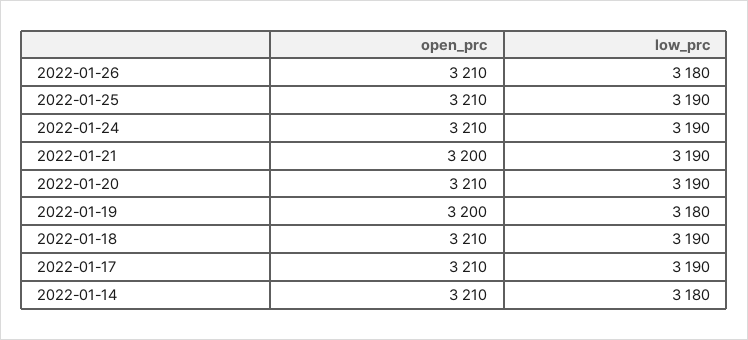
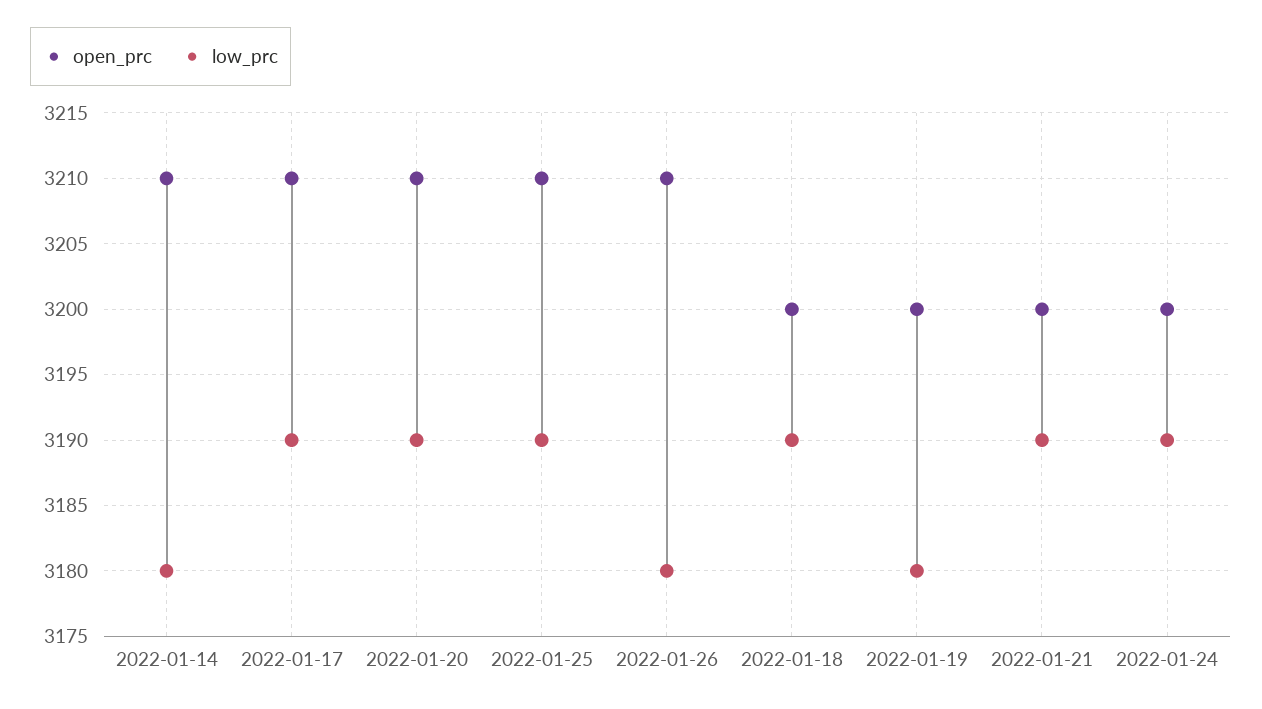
  {
    "open_prc": {
      "2022-01-26": 3210,
      "2022-01-25": 3210,
-     "2022-01-24": 3210,
+     "2022-01-24": 3200,
      "2022-01-21": 3200,
      "2022-01-20": 3210,
      "2022-01-19": 3200,
-     "2022-01-18": 3210,
+     "2022-01-18": 3200,
      "2022-01-17": 3210,
      "2022-01-14": 3210
    },
    "low_prc": {
      "2022-01-26": 3180,
      "2022-01-25": 3190,
      "2022-01-24": 3190,
      "2022-01-21": 3190,
      "2022-01-20": 3190,
      "2022-01-19": 3180,
      "2022-01-18": 3190,
      "2022-01-17": 3190,
      "2022-01-14": 3180
    }
  }

